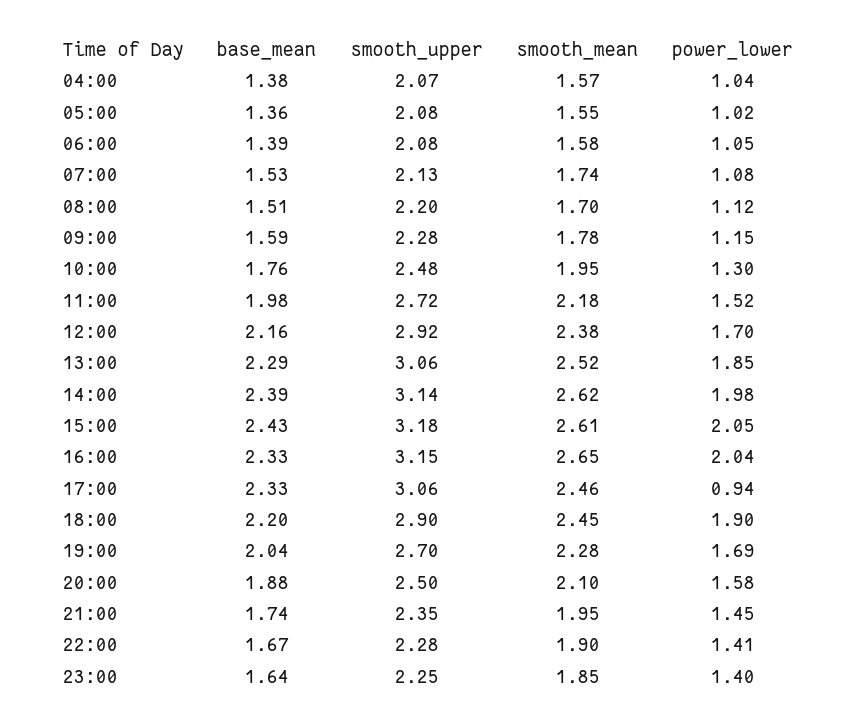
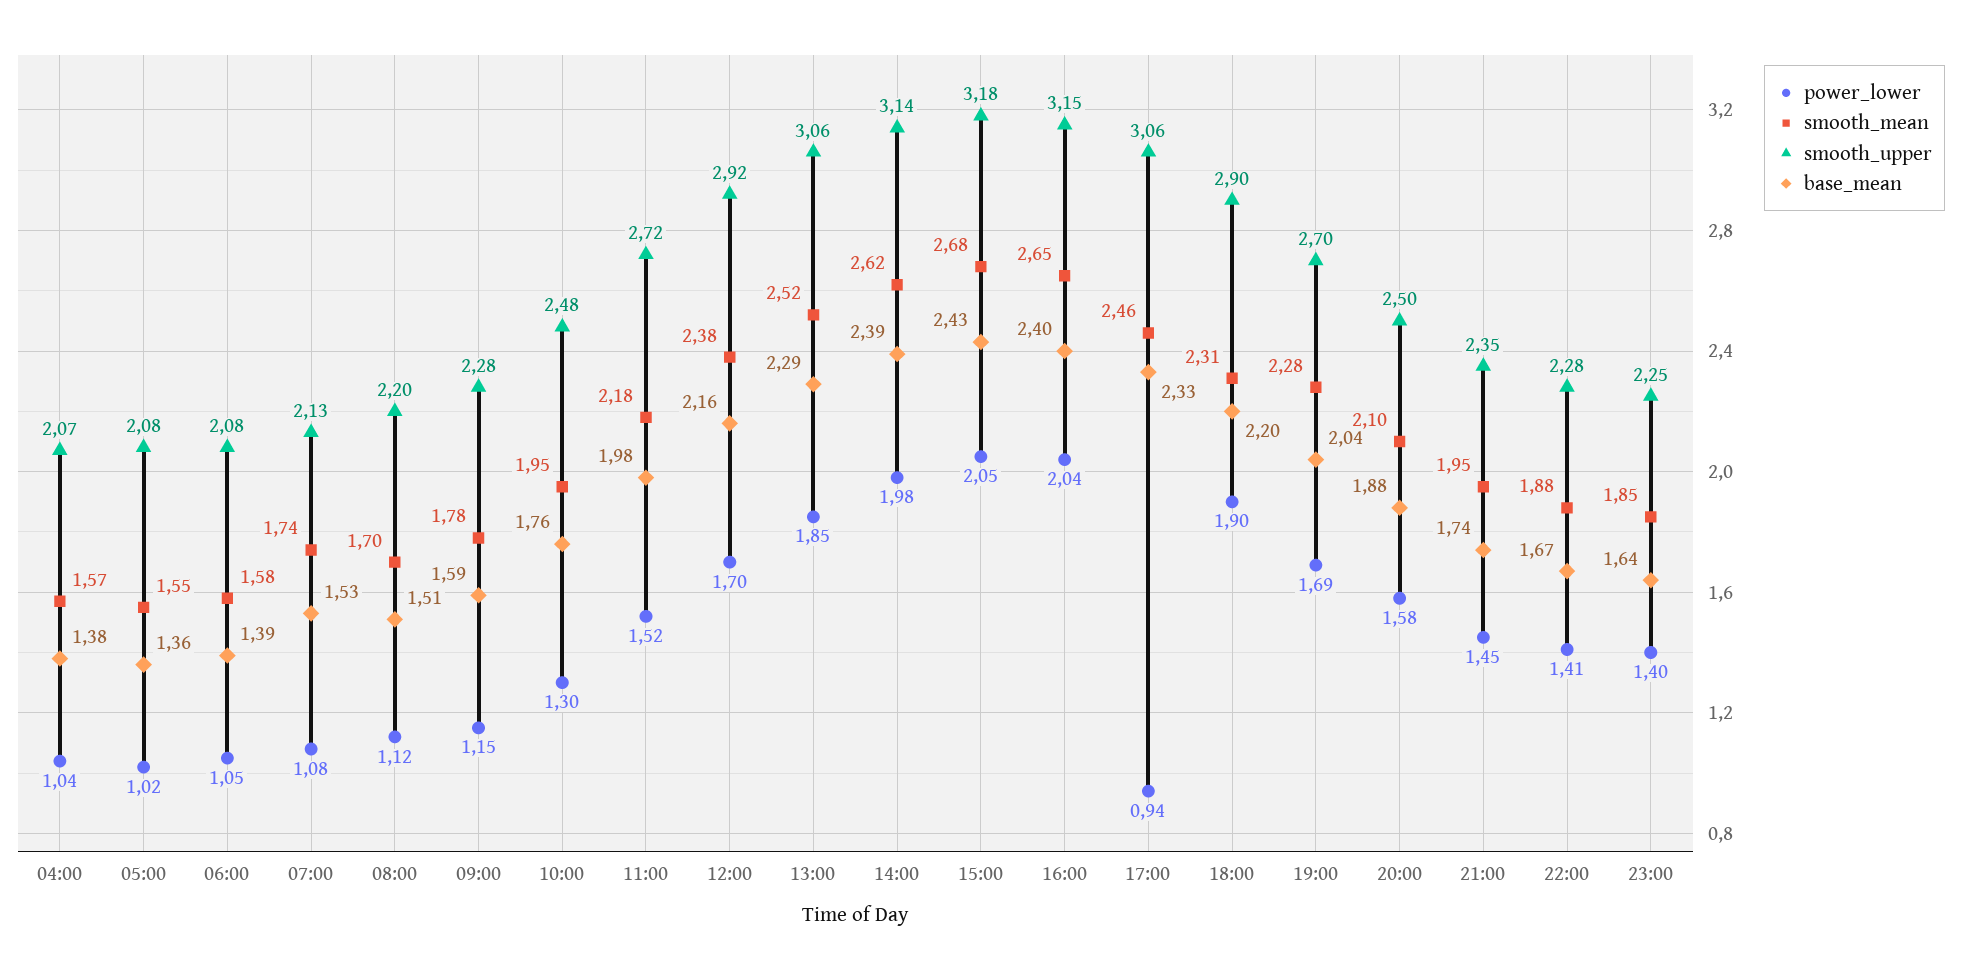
  {
    "base_mean": {
      "04:00": 1.38,
      "05:00": 1.36,
      "06:00": 1.39,
      "07:00": 1.53,
      "08:00": 1.51,
      "09:00": 1.59,
      "10:00": 1.76,
      "11:00": 1.98,
      "12:00": 2.16,
      "13:00": 2.29,
      "14:00": 2.39,
      "15:00": 2.43,
-     "16:00": 2.33,
+     "16:00": 2.4,
      "17:00": 2.33,
      "18:00": 2.2,
      "19:00": 2.04,
      "20:00": 1.88,
      "21:00": 1.74,
      "22:00": 1.67,
      "23:00": 1.64
    },
    "smooth_upper": {
      "04:00": 2.07,
      "05:00": 2.08,
      "06:00": 2.08,
      "07:00": 2.13,
      "08:00": 2.2,
      "09:00": 2.28,
      "10:00": 2.48,
      "11:00": 2.72,
      "12:00": 2.92,
      "13:00": 3.06,
      "14:00": 3.14,
      "15:00": 3.18,
      "16:00": 3.15,
      "17:00": 3.06,
      "18:00": 2.9,
      "19:00": 2.7,
      "20:00": 2.5,
      "21:00": 2.35,
      "22:00": 2.28,
      "23:00": 2.25
    },
    "smooth_mean": {
      "04:00": 1.57,
      "05:00": 1.55,
      "06:00": 1.58,
      "07:00": 1.74,
      "08:00": 1.7,
      "09:00": 1.78,
      "10:00": 1.95,
      "11:00": 2.18,
      "12:00": 2.38,
      "13:00": 2.52,
      "14:00": 2.62,
-     "15:00": 2.61,
+     "15:00": 2.68,
      "16:00": 2.65,
      "17:00": 2.46,
-     "18:00": 2.45,
+     "18:00": 2.31,
      "19:00": 2.28,
      "20:00": 2.1,
      "21:00": 1.95,
-     "22:00": 1.9,
+     "22:00": 1.88,
      "23:00": 1.85
    },
    "power_lower": {
      "04:00": 1.04,
      "05:00": 1.02,
      "06:00": 1.05,
      "07:00": 1.08,
      "08:00": 1.12,
      "09:00": 1.15,
      "10:00": 1.3,
      "11:00": 1.52,
      "12:00": 1.7,
      "13:00": 1.85,
      "14:00": 1.98,
      "15:00": 2.05,
      "16:00": 2.04,
      "17:00": 0.94,
      "18:00": 1.9,
      "19:00": 1.69,
      "20:00": 1.58,
      "21:00": 1.45,
      "22:00": 1.41,
      "23:00": 1.4
    }
  }

